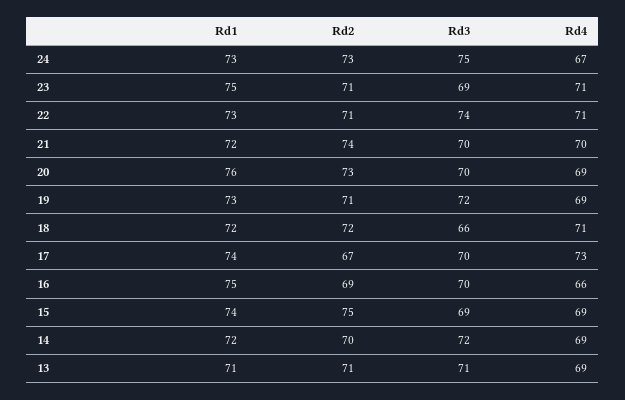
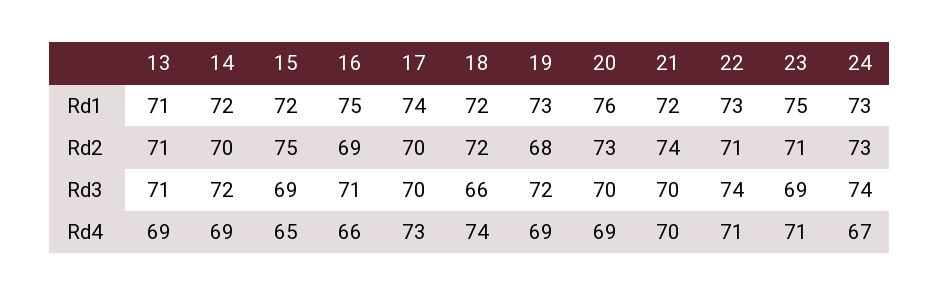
  {
    "Rd1": {
      "24": 73,
      "23": 75,
      "22": 73,
      "21": 72,
      "20": 76,
      "19": 73,
      "18": 72,
      "17": 74,
      "16": 75,
-     "15": 74,
+     "15": 72,
      "14": 72,
      "13": 71
    },
    "Rd2": {
      "24": 73,
      "23": 71,
      "22": 71,
      "21": 74,
      "20": 73,
-     "19": 71,
+     "19": 68,
      "18": 72,
-     "17": 67,
+     "17": 70,
      "16": 69,
      "15": 75,
      "14": 70,
      "13": 71
    },
    "Rd3": {
-     "24": 75,
+     "24": 74,
      "23": 69,
      "22": 74,
      "21": 70,
      "20": 70,
      "19": 72,
      "18": 66,
      "17": 70,
-     "16": 70,
+     "16": 71,
      "15": 69,
      "14": 72,
      "13": 71
    },
    "Rd4": {
      "24": 67,
      "23": 71,
      "22": 71,
      "21": 70,
      "20": 69,
      "19": 69,
-     "18": 71,
+     "18": 74,
      "17": 73,
      "16": 66,
-     "15": 69,
+     "15": 65,
      "14": 69,
      "13": 69
    }
  }

